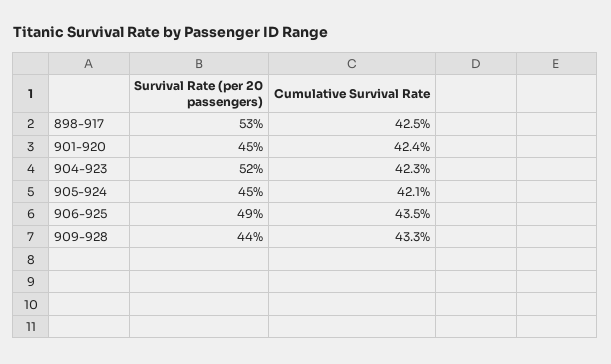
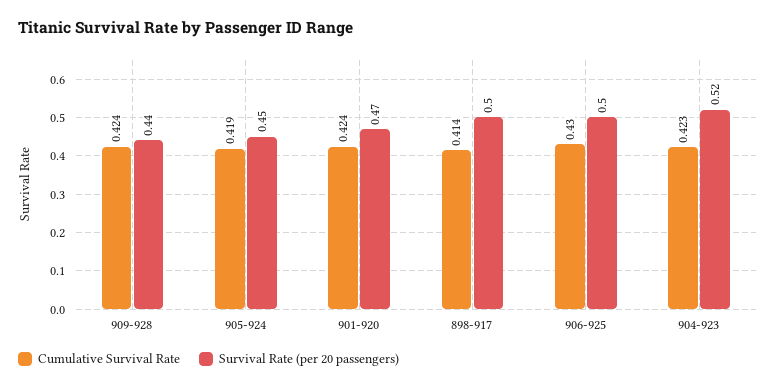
  {
    "Survival Rate (per 20 passengers)": {
-     "898-917": 0.53,
+     "898-917": 0.5,
-     "901-920": 0.45,
+     "901-920": 0.47,
      "904-923": 0.52,
      "905-924": 0.45,
-     "906-925": 0.49,
+     "906-925": 0.5,
      "909-928": 0.44
    },
    "Cumulative Survival Rate": {
-     "898-917": 0.425,
+     "898-917": 0.414,
      "901-920": 0.424,
      "904-923": 0.423,
-     "905-924": 0.421,
+     "905-924": 0.419,
-     "906-925": 0.435,
+     "906-925": 0.43,
-     "909-928": 0.433
+     "909-928": 0.424
    }
  }

